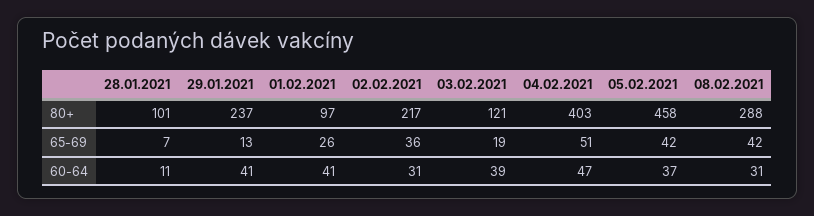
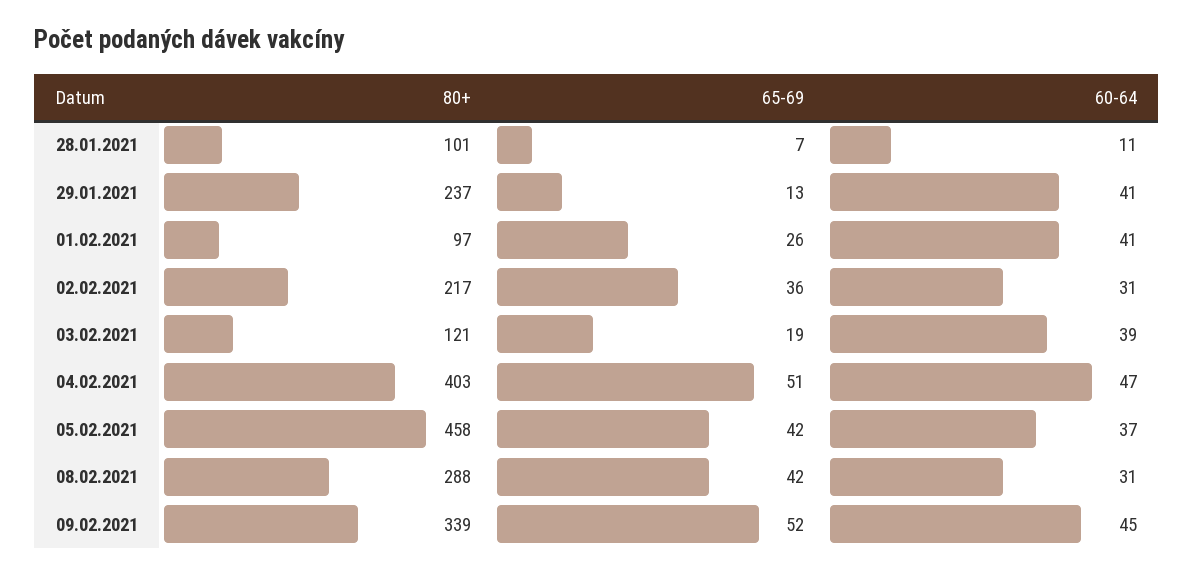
  {
    "28.01.2021": {
      "80+": 101,
      "65-69": 7,
      "60-64": 11
    },
    "29.01.2021": {
      "80+": 237,
      "65-69": 13,
      "60-64": 41
    },
    "01.02.2021": {
      "80+": 97,
      "65-69": 26,
      "60-64": 41
    },
    "02.02.2021": {
      "80+": 217,
      "65-69": 36,
      "60-64": 31
    },
    "03.02.2021": {
      "80+": 121,
      "65-69": 19,
      "60-64": 39
    },
    "04.02.2021": {
      "80+": 403,
      "65-69": 51,
      "60-64": 47
    },
    "05.02.2021": {
      "80+": 458,
      "65-69": 42,
      "60-64": 37
    },
    "08.02.2021": {
      "80+": 288,
      "65-69": 42,
      "60-64": 31
-   }
+   },
+   "09.02.2021": {
+     "80+": 339,
+     "65-69": 52,
+     "60-64": 45
+   }
  }

